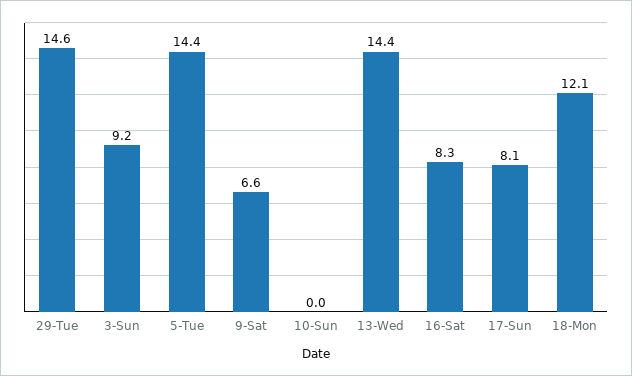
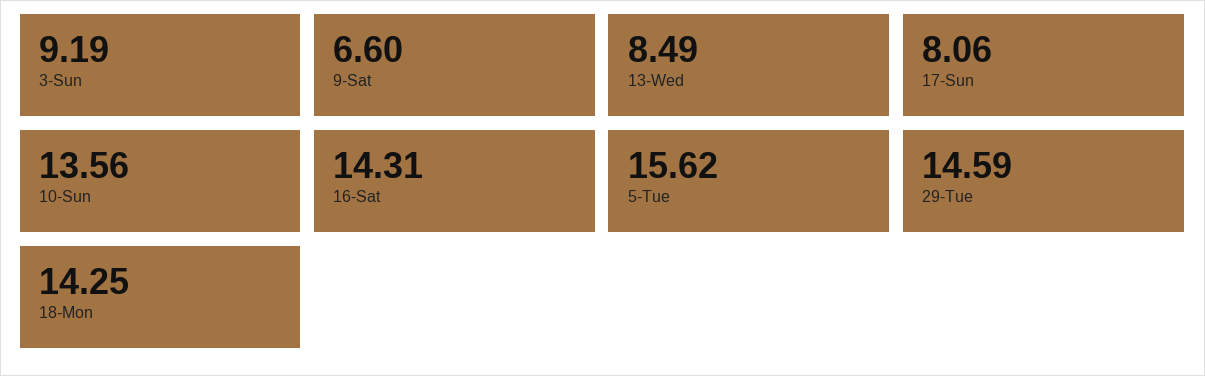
  {
    "29-Tue": 14.59,
    "3-Sun": 9.19,
-   "5-Tue": 14.4,
+   "5-Tue": 15.62,
    "9-Sat": 6.6,
-   "10-Sun": 0,
+   "10-Sun": 13.56,
-   "13-Wed": 14.4,
+   "13-Wed": 8.49,
-   "16-Sat": 8.3,
+   "16-Sat": 14.31,
    "17-Sun": 8.06,
-   "18-Mon": 12.1
+   "18-Mon": 14.25
  }

